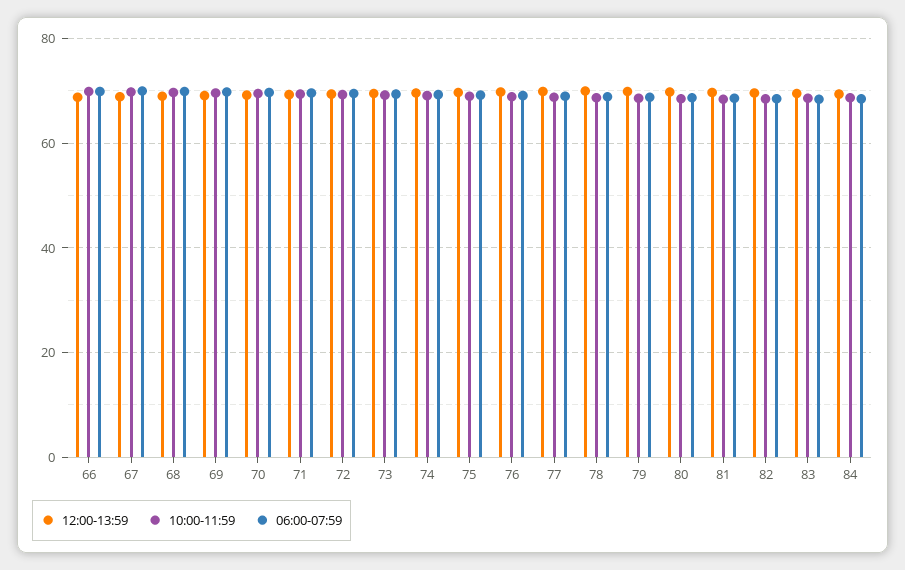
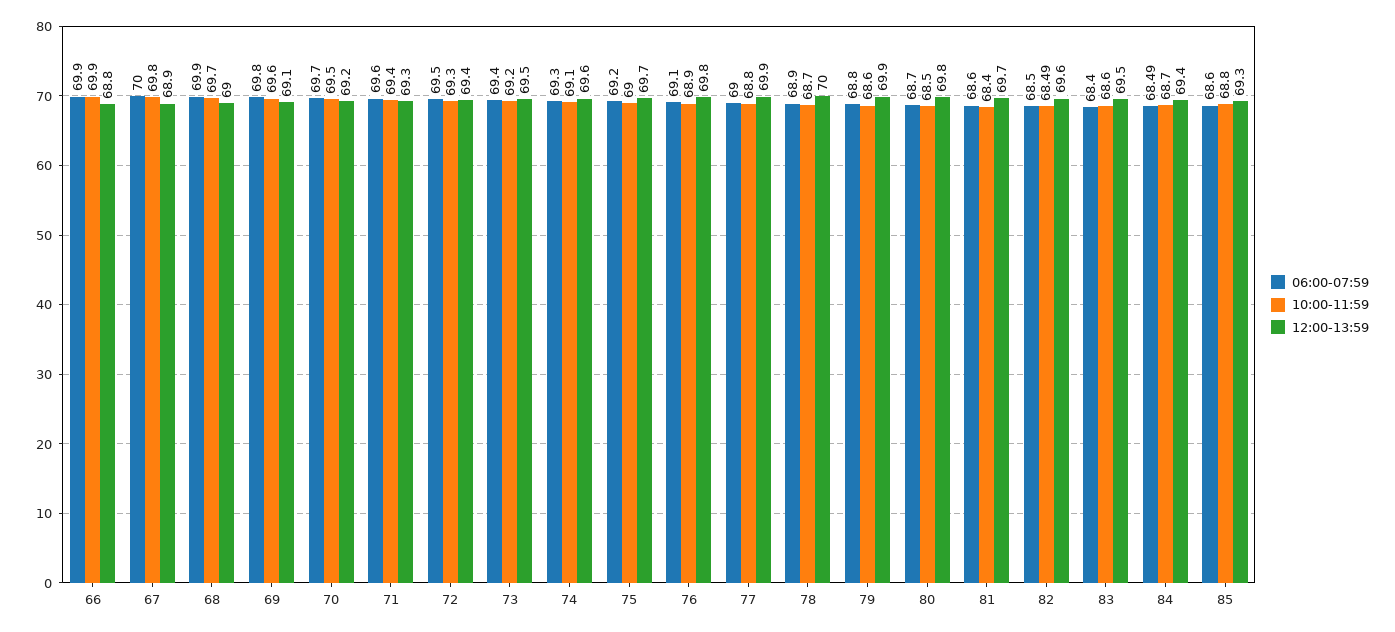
  {
    "12:00-13:59": {
      "66": 68.8,
      "67": 68.9,
      "68": 69,
      "69": 69.1,
      "70": 69.2,
      "71": 69.3,
      "72": 69.4,
      "73": 69.5,
      "74": 69.6,
      "75": 69.7,
      "76": 69.8,
      "77": 69.9,
      "78": 70,
      "79": 69.9,
      "80": 69.8,
      "81": 69.7,
      "82": 69.6,
      "83": 69.5,
-     "84": 69.4
+     "84": 69.4,
+     "85": 69.3
    },
    "10:00-11:59": {
      "66": 69.9,
      "67": 69.8,
      "68": 69.7,
      "69": 69.6,
      "70": 69.5,
      "71": 69.4,
      "72": 69.3,
      "73": 69.2,
      "74": 69.1,
      "75": 69,
      "76": 68.9,
      "77": 68.8,
      "78": 68.7,
      "79": 68.6,
      "80": 68.5,
      "81": 68.4,
      "82": 68.49,
      "83": 68.6,
-     "84": 68.7
+     "84": 68.7,
+     "85": 68.8
    },
    "06:00-07:59": {
      "66": 69.9,
      "67": 70,
      "68": 69.9,
      "69": 69.8,
      "70": 69.7,
      "71": 69.6,
      "72": 69.5,
      "73": 69.4,
      "74": 69.3,
      "75": 69.2,
      "76": 69.1,
      "77": 69,
      "78": 68.9,
      "79": 68.8,
      "80": 68.7,
      "81": 68.6,
      "82": 68.5,
      "83": 68.4,
-     "84": 68.49
+     "84": 68.49,
+     "85": 68.6
    }
  }

